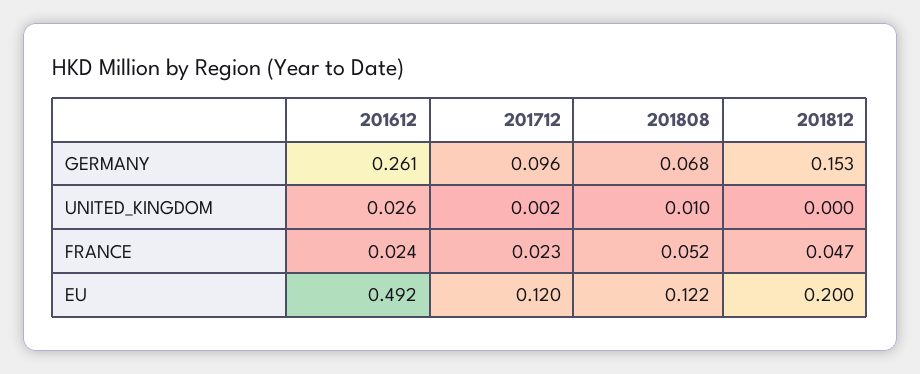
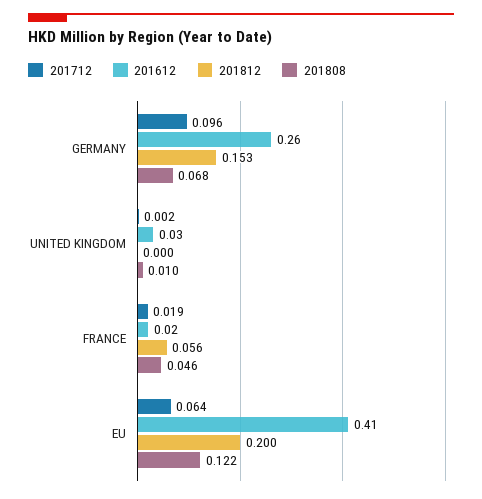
  {
    "201612": {
      "GERMANY": 0.261,
      "UNITED_KINGDOM": 0.026,
      "FRANCE": 0.024,
-     "EU": 0.492
+     "EU": 0.41
    },
    "201712": {
      "GERMANY": 0.096,
      "UNITED_KINGDOM": 0.002,
-     "FRANCE": 0.023,
+     "FRANCE": 0.019,
-     "EU": 0.12
+     "EU": 0.064
    },
    "201808": {
      "GERMANY": 0.068,
      "UNITED_KINGDOM": 0.01,
-     "FRANCE": 0.052,
+     "FRANCE": 0.046,
      "EU": 0.122
    },
    "201812": {
      "GERMANY": 0.153,
      "UNITED_KINGDOM": 0,
-     "FRANCE": 0.047,
+     "FRANCE": 0.056,
      "EU": 0.2
    }
  }

